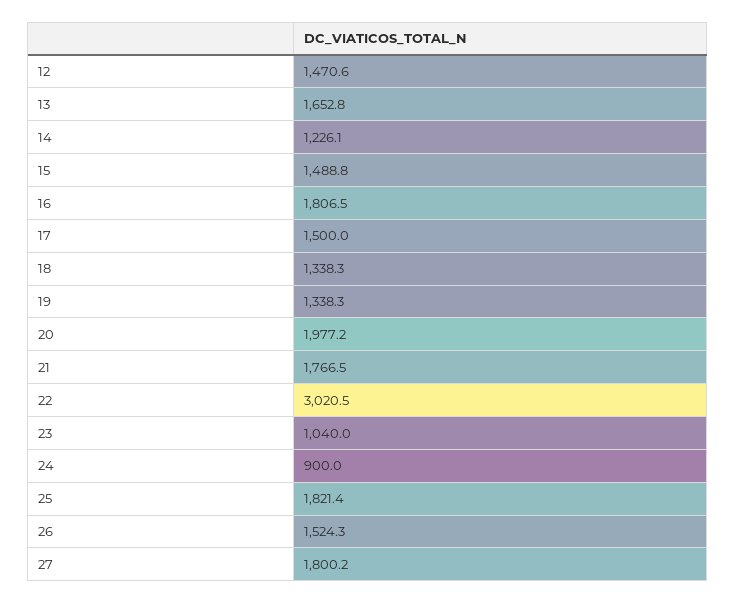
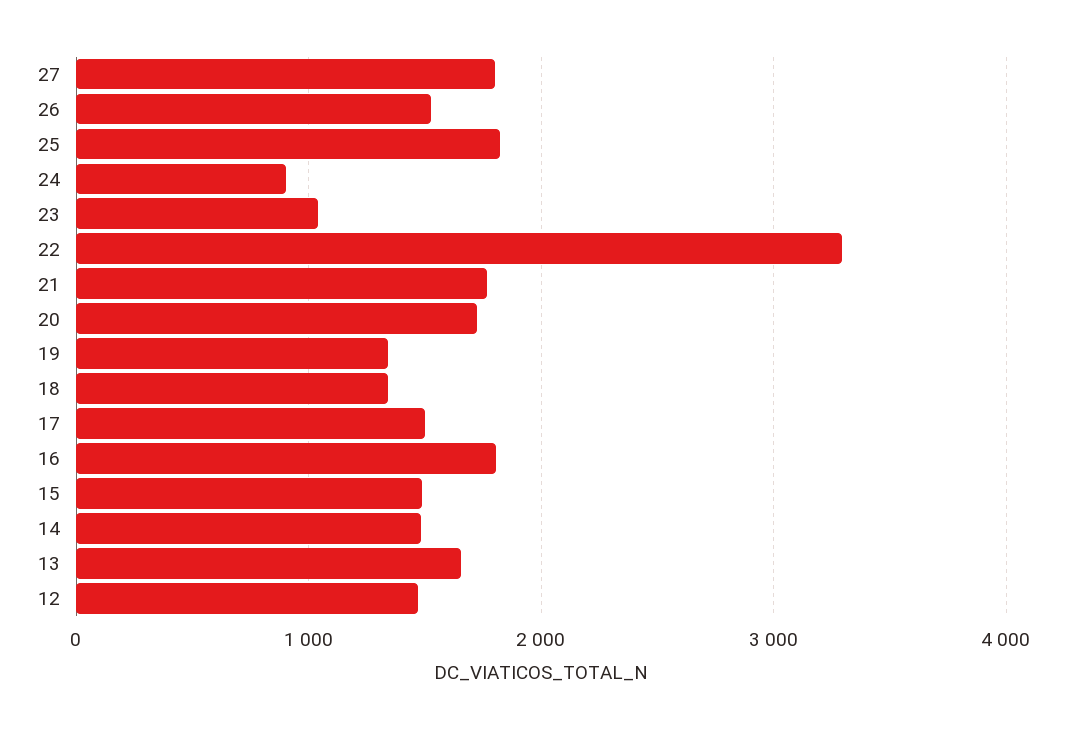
  {
    "12": 1470.6,
    "13": 1652.8,
-   "14": 1226.1,
+   "14": 1500,
    "15": 1488.8,
    "16": 1806.5,
    "17": 1500,
    "18": 1338.3,
    "19": 1338.3,
-   "20": 1977.2,
+   "20": 1700,
    "21": 1766.5,
-   "22": 3020.5,
+   "22": 3300,
    "23": 1040,
    "24": 900,
    "25": 1821.4,
    "26": 1524.3,
    "27": 1800.2
  }

